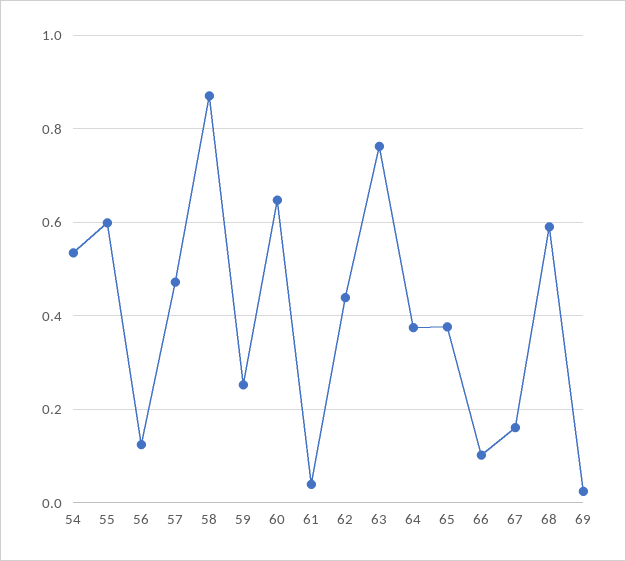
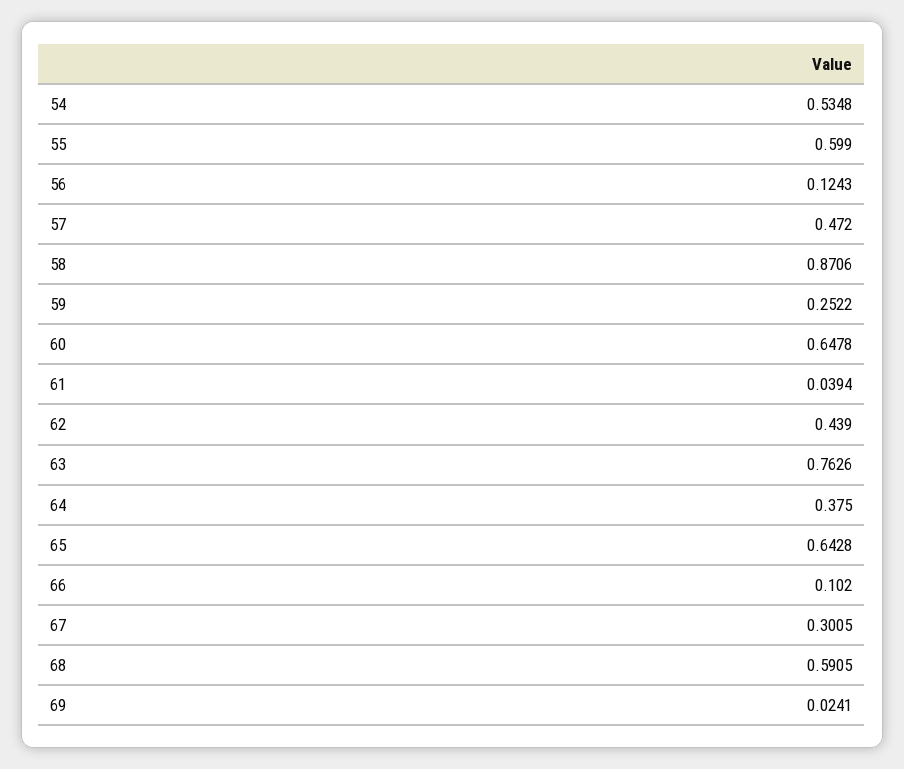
  {
    "54": 0.5348,
    "55": 0.599,
    "56": 0.1243,
    "57": 0.472,
    "58": 0.8706,
    "59": 0.2522,
    "60": 0.6478,
    "61": 0.0394,
    "62": 0.439,
    "63": 0.7626,
    "64": 0.375,
-   "65": 0.38,
+   "65": 0.6428,
    "66": 0.102,
-   "67": 0.16,
+   "67": 0.3005,
    "68": 0.5905,
    "69": 0.0241
  }

